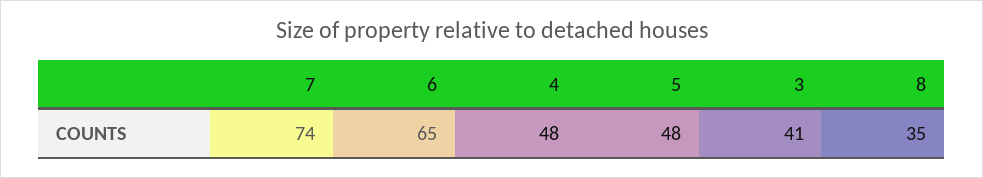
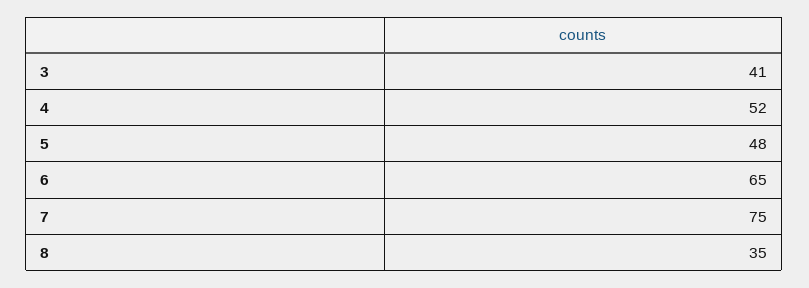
  {
-   "7": 74,
+   "7": 75,
    "6": 65,
-   "4": 48,
+   "4": 52,
    "5": 48,
    "3": 41,
    "8": 35
  }

